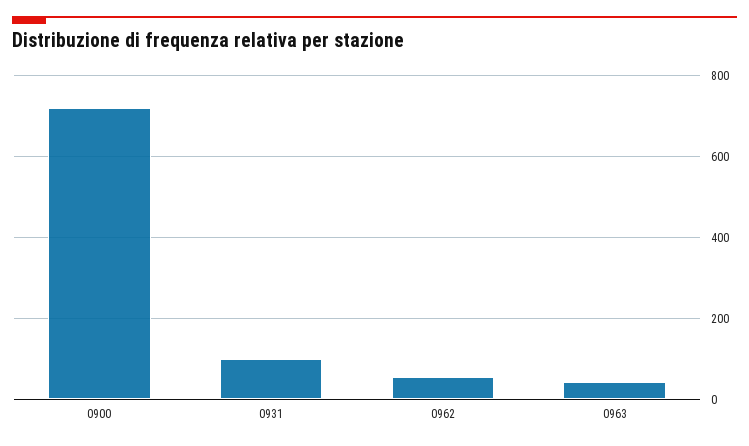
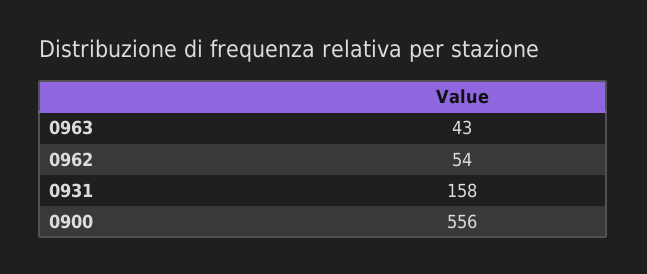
  {
-   "0900": 720,
+   "0900": 556,
-   "0931": 100,
+   "0931": 158,
    "0962": 54,
    "0963": 43
  }

